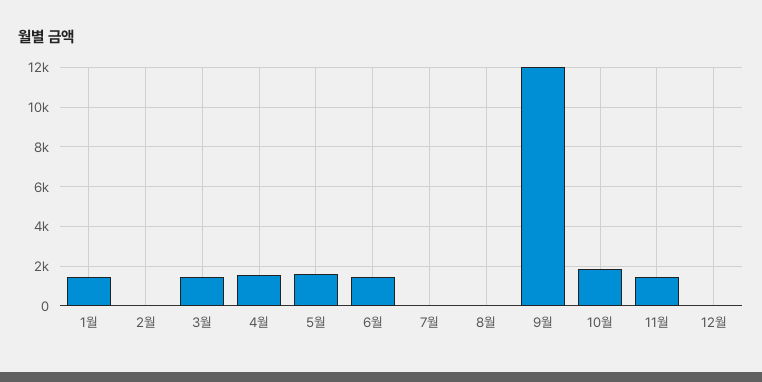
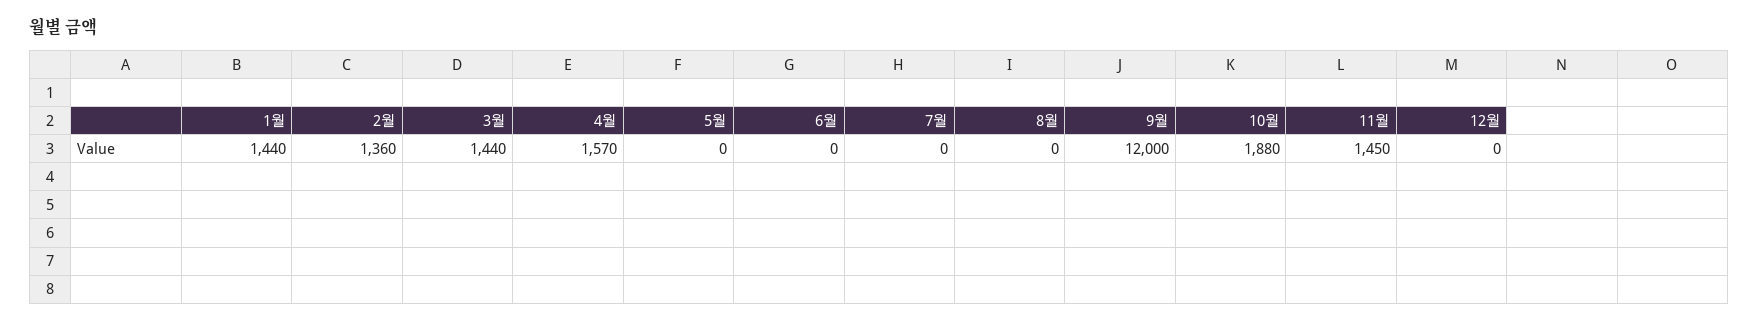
  {
    "1월": 1440,
-   "2월": 0,
+   "2월": 1360,
    "3월": 1440,
    "4월": 1570,
-   "5월": 1500,
+   "5월": 0,
-   "6월": 1500,
+   "6월": 0,
    "7월": 0,
    "8월": 0,
    "9월": 12000,
    "10월": 1880,
    "11월": 1450,
    "12월": 0
  }

